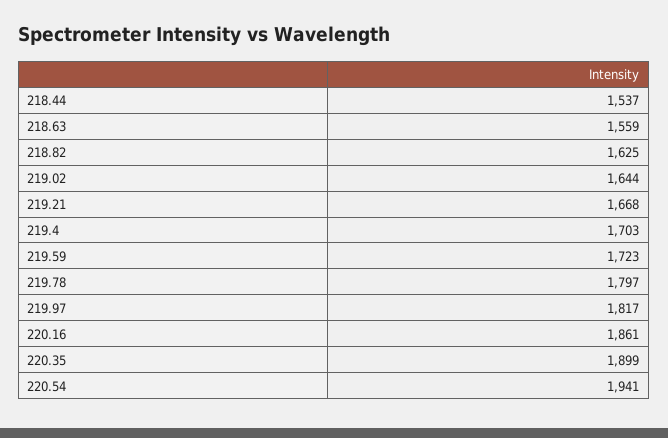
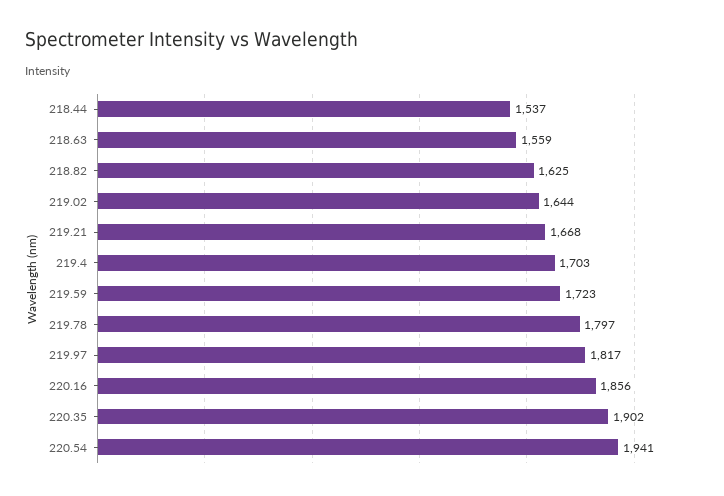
  {
    "218.44": 1537,
    "218.63": 1559,
    "218.82": 1625,
    "219.02": 1644,
    "219.21": 1668,
    "219.4": 1703,
    "219.59": 1723,
    "219.78": 1797,
    "219.97": 1817,
-   "220.16": 1861,
+   "220.16": 1856,
-   "220.35": 1899,
+   "220.35": 1902,
    "220.54": 1941
  }

